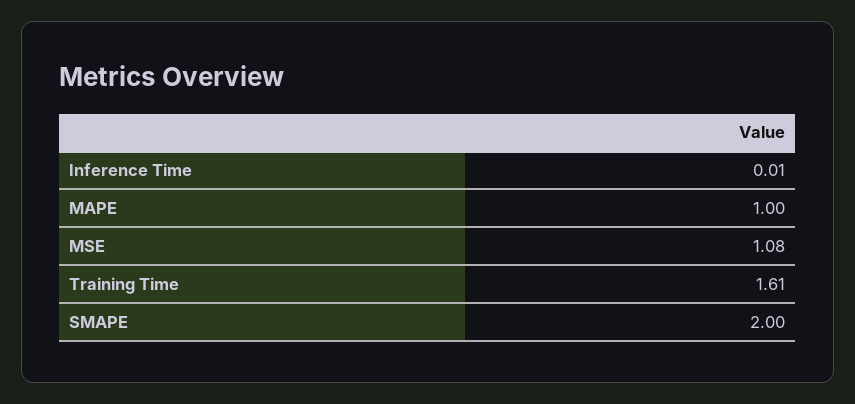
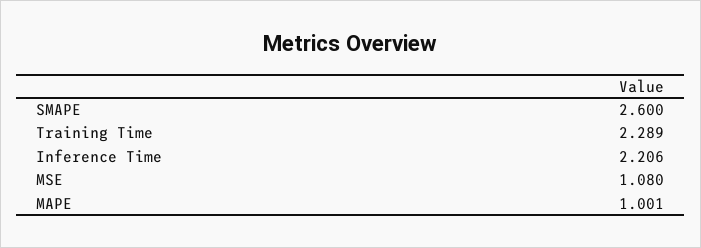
  {
-   "Inference Time": 0.01,
+   "Inference Time": 2.206,
    "MAPE": 1.001,
    "MSE": 1.08,
-   "Training Time": 1.61,
+   "Training Time": 2.289,
-   "SMAPE": 2
+   "SMAPE": 2.6
  }

